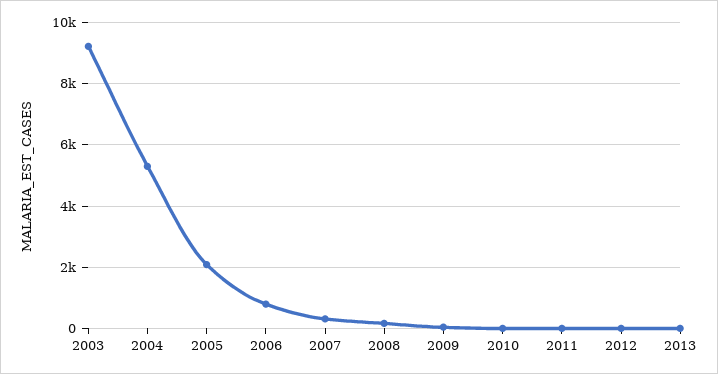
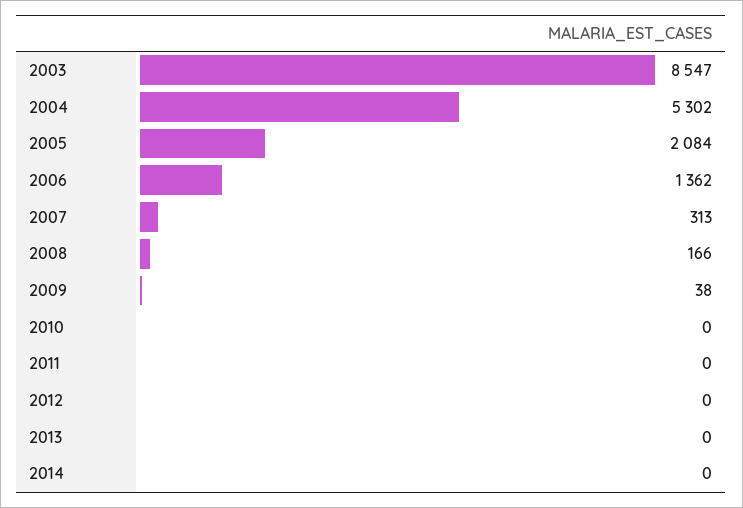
  {
-   "2003": 9200,
+   "2003": 8547,
    "2004": 5302,
    "2005": 2084,
-   "2006": 800,
+   "2006": 1362,
    "2007": 313,
    "2008": 166,
    "2009": 38,
    "2010": 0,
    "2011": 0,
    "2012": 0,
-   "2013": 0
+   "2013": 0,
+   "2014": 0
  }

